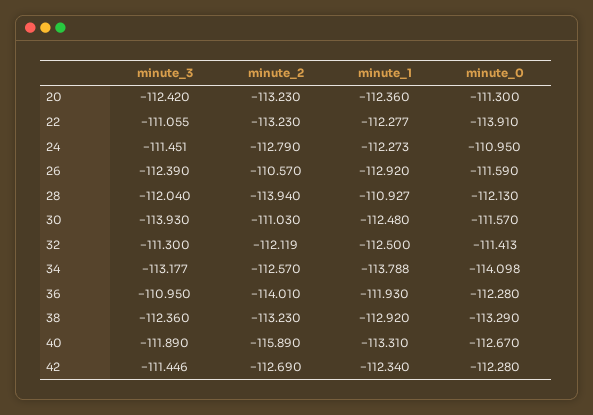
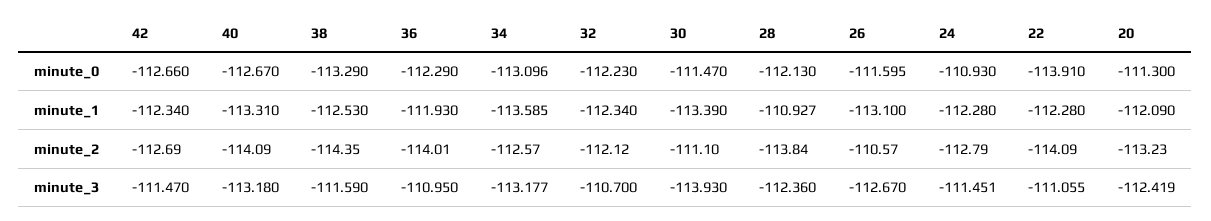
  {
    "minute_3": {
-     "20": -112.42,
+     "20": -112.419,
      "22": -111.055,
      "24": -111.451,
-     "26": -112.39,
+     "26": -112.67,
-     "28": -112.04,
+     "28": -112.36,
      "30": -113.93,
-     "32": -111.3,
+     "32": -110.7,
      "34": -113.177,
      "36": -110.95,
-     "38": -112.36,
+     "38": -111.59,
-     "40": -111.89,
+     "40": -113.18,
-     "42": -111.446
+     "42": -111.47
    },
    "minute_2": {
      "20": -113.23,
-     "22": -113.23,
+     "22": -114.09,
      "24": -112.79,
      "26": -110.57,
-     "28": -113.94,
+     "28": -113.84,
-     "30": -111.03,
+     "30": -111.1,
-     "32": -112.119,
+     "32": -112.12,
      "34": -112.57,
      "36": -114.01,
-     "38": -113.23,
+     "38": -114.35,
-     "40": -115.89,
+     "40": -114.09,
      "42": -112.69
    },
    "minute_1": {
-     "20": -112.36,
+     "20": -112.09,
-     "22": -112.277,
+     "22": -112.28,
-     "24": -112.273,
+     "24": -112.28,
-     "26": -112.92,
+     "26": -113.1,
      "28": -110.927,
-     "30": -112.48,
+     "30": -113.39,
-     "32": -112.5,
+     "32": -112.34,
-     "34": -113.788,
+     "34": -113.585,
      "36": -111.93,
-     "38": -112.92,
+     "38": -112.53,
      "40": -113.31,
      "42": -112.34
    },
    "minute_0": {
      "20": -111.3,
      "22": -113.91,
-     "24": -110.95,
+     "24": -110.93,
-     "26": -111.59,
+     "26": -111.595,
      "28": -112.13,
-     "30": -111.57,
+     "30": -111.47,
-     "32": -111.413,
+     "32": -112.23,
-     "34": -114.098,
+     "34": -113.096,
-     "36": -112.28,
+     "36": -112.29,
      "38": -113.29,
      "40": -112.67,
-     "42": -112.28
+     "42": -112.66
    }
  }

